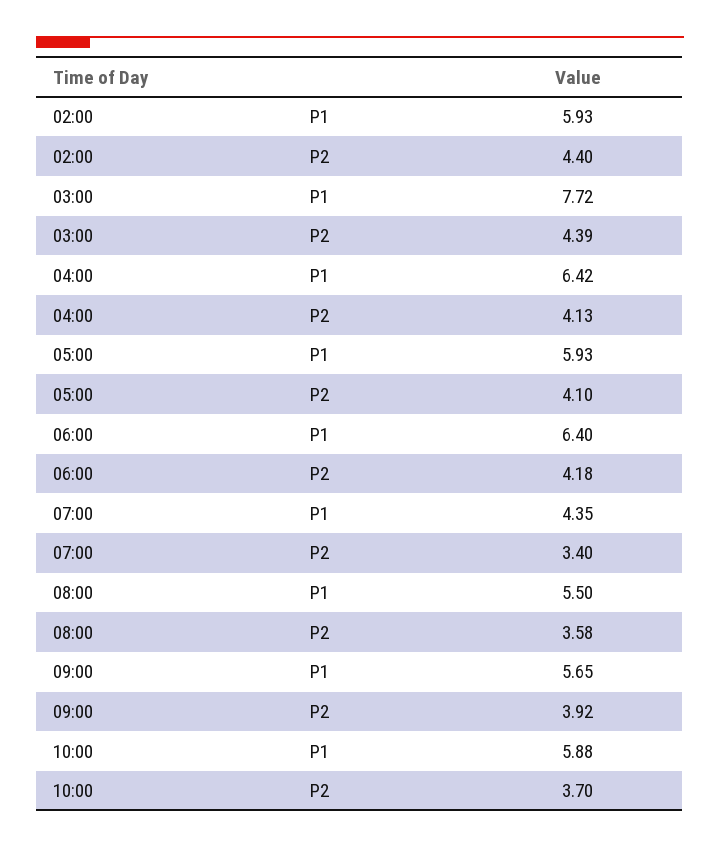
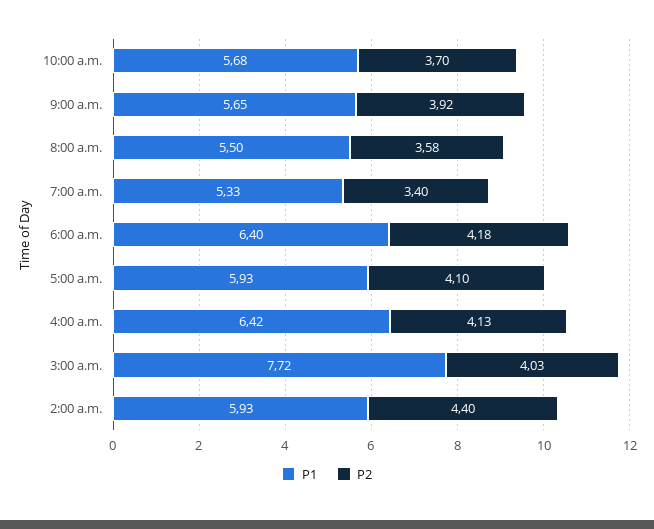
  {
    "P1": {
      "02:00": 5.93,
      "03:00": 7.72,
      "04:00": 6.42,
      "05:00": 5.93,
      "06:00": 6.4,
-     "07:00": 4.35,
+     "07:00": 5.33,
      "08:00": 5.5,
      "09:00": 5.65,
-     "10:00": 5.88
+     "10:00": 5.68
    },
    "P2": {
      "02:00": 4.4,
-     "03:00": 4.39,
+     "03:00": 4.03,
      "04:00": 4.13,
      "05:00": 4.1,
      "06:00": 4.18,
      "07:00": 3.4,
      "08:00": 3.58,
      "09:00": 3.92,
      "10:00": 3.7
    }
  }

